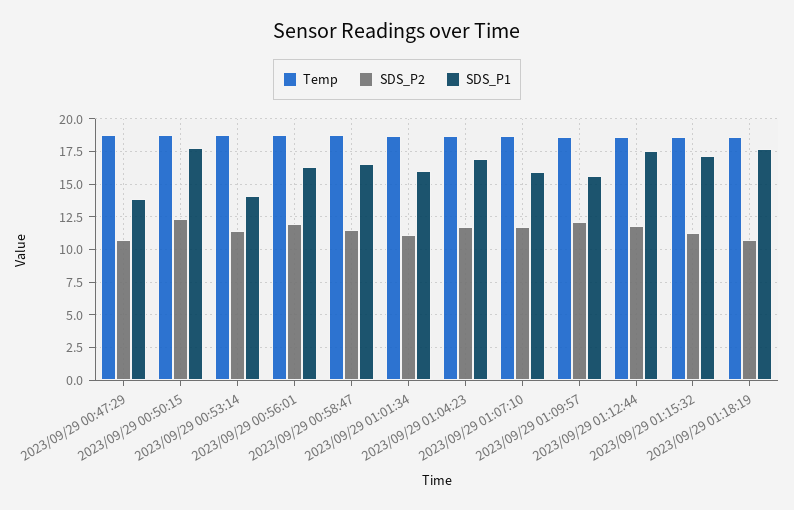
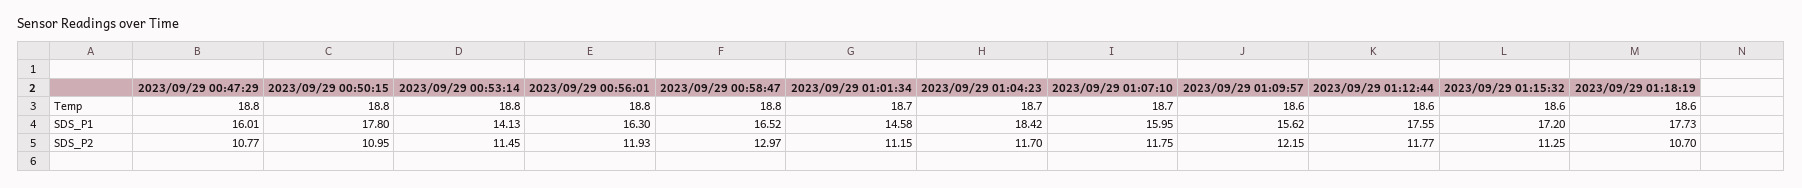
  {
    "Temp": {
      "2023/09/29 00:47:29": 18.8,
      "2023/09/29 00:50:15": 18.8,
      "2023/09/29 00:53:14": 18.8,
      "2023/09/29 00:56:01": 18.8,
      "2023/09/29 00:58:47": 18.8,
      "2023/09/29 01:01:34": 18.7,
      "2023/09/29 01:04:23": 18.7,
      "2023/09/29 01:07:10": 18.7,
      "2023/09/29 01:09:57": 18.6,
      "2023/09/29 01:12:44": 18.6,
      "2023/09/29 01:15:32": 18.6,
      "2023/09/29 01:18:19": 18.6
    },
    "SDS_P2": {
      "2023/09/29 00:47:29": 10.77,
-     "2023/09/29 00:50:15": 12.5,
+     "2023/09/29 00:50:15": 10.95,
      "2023/09/29 00:53:14": 11.45,
      "2023/09/29 00:56:01": 11.93,
-     "2023/09/29 00:58:47": 11.5,
+     "2023/09/29 00:58:47": 12.97,
      "2023/09/29 01:01:34": 11.15,
      "2023/09/29 01:04:23": 11.7,
      "2023/09/29 01:07:10": 11.75,
      "2023/09/29 01:09:57": 12.15,
      "2023/09/29 01:12:44": 11.77,
      "2023/09/29 01:15:32": 11.25,
      "2023/09/29 01:18:19": 10.7
    },
    "SDS_P1": {
-     "2023/09/29 00:47:29": 14,
+     "2023/09/29 00:47:29": 16.01,
      "2023/09/29 00:50:15": 17.8,
      "2023/09/29 00:53:14": 14.13,
      "2023/09/29 00:56:01": 16.3,
      "2023/09/29 00:58:47": 16.52,
-     "2023/09/29 01:01:34": 16,
+     "2023/09/29 01:01:34": 14.58,
-     "2023/09/29 01:04:23": 17,
+     "2023/09/29 01:04:23": 18.42,
      "2023/09/29 01:07:10": 15.95,
      "2023/09/29 01:09:57": 15.62,
      "2023/09/29 01:12:44": 17.55,
      "2023/09/29 01:15:32": 17.2,
      "2023/09/29 01:18:19": 17.73
    }
  }

